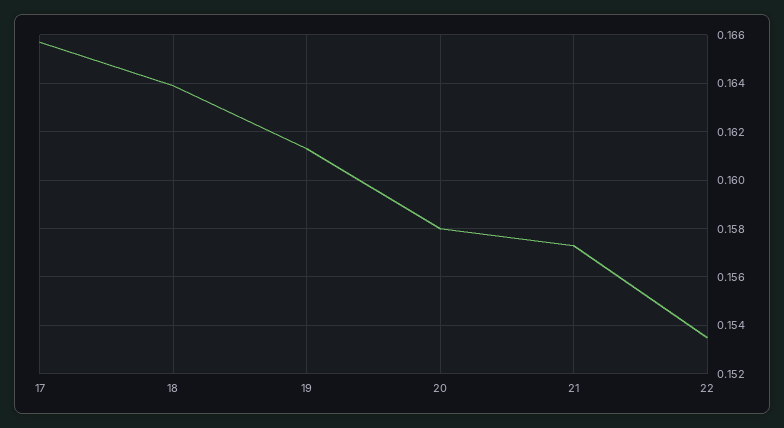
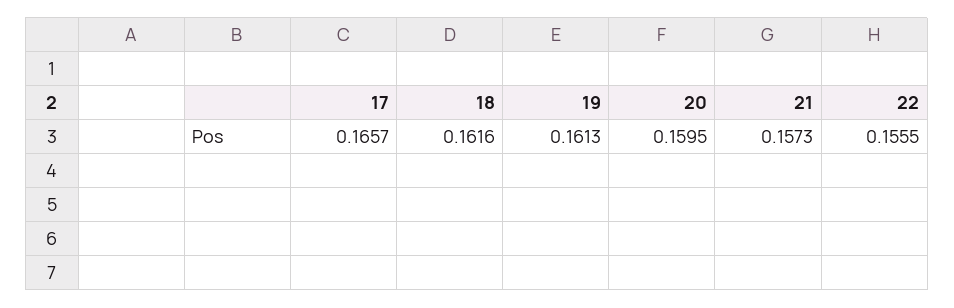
  {
    "17": 0.1657,
-   "18": 0.164,
+   "18": 0.1616,
    "19": 0.1613,
-   "20": 0.158,
+   "20": 0.1595,
    "21": 0.1573,
-   "22": 0.1535
+   "22": 0.1555
  }

